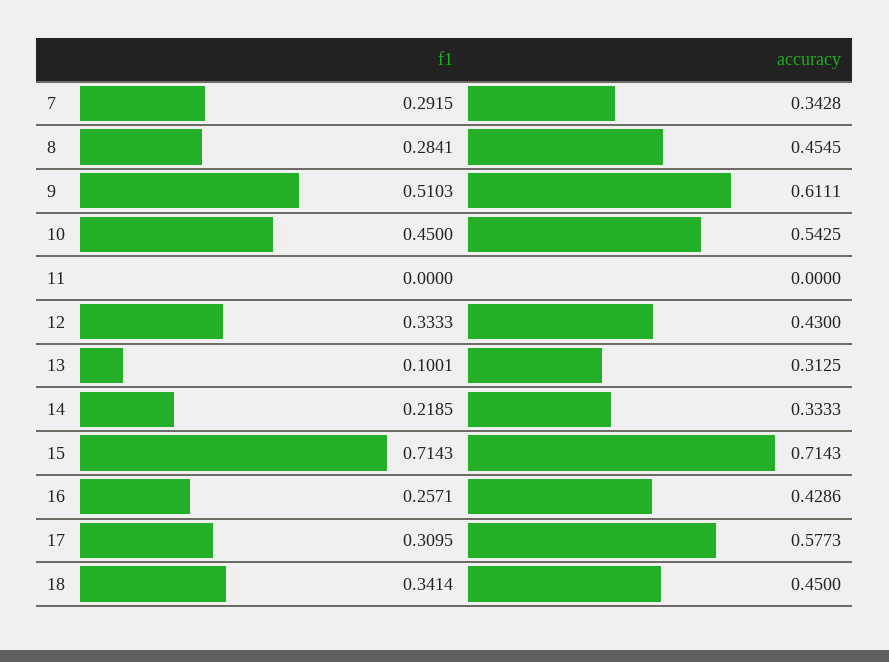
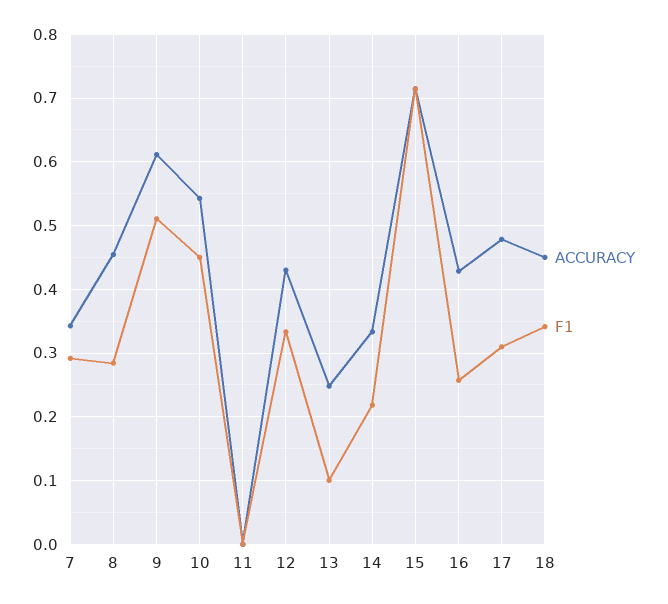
  {
    "f1": {
      "7": 0.2915,
      "8": 0.2841,
      "9": 0.5103,
      "10": 0.45,
      "11": 0,
      "12": 0.3333,
      "13": 0.1001,
      "14": 0.2185,
      "15": 0.7143,
      "16": 0.2571,
      "17": 0.3095,
      "18": 0.3414
    },
    "accuracy": {
      "7": 0.3428,
      "8": 0.4545,
      "9": 0.6111,
      "10": 0.5425,
      "11": 0,
      "12": 0.43,
-     "13": 0.3125,
+     "13": 0.25,
      "14": 0.3333,
      "15": 0.7143,
      "16": 0.4286,
-     "17": 0.5773,
+     "17": 0.48,
      "18": 0.45
    }
  }

